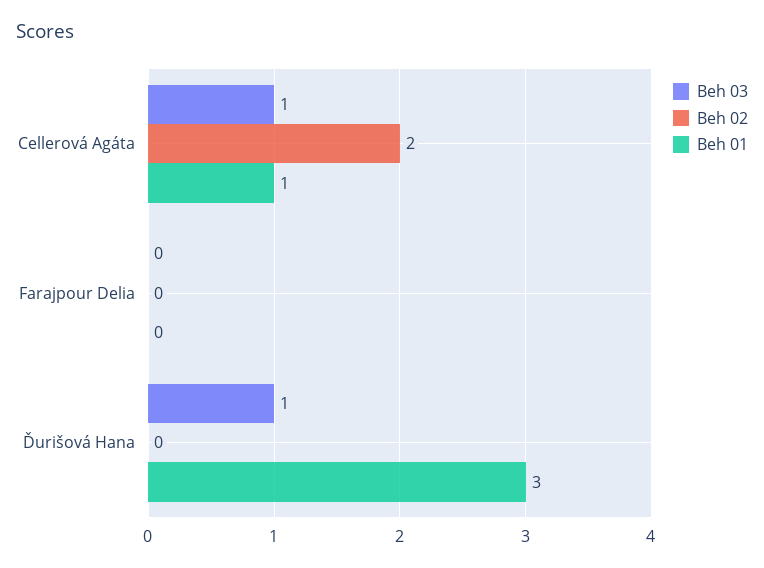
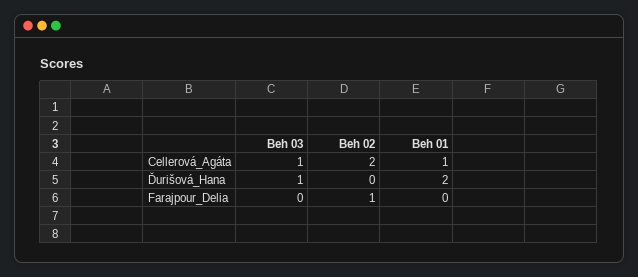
  {
    "Beh 03": {
      "Cellerová Agáta": 1,
      "Farajpour Delia": 0,
      "Ďurišová Hana": 1
    },
    "Beh 02": {
      "Cellerová Agáta": 2,
-     "Farajpour Delia": 0,
+     "Farajpour Delia": 1,
      "Ďurišová Hana": 0
    },
    "Beh 01": {
      "Cellerová Agáta": 1,
      "Farajpour Delia": 0,
-     "Ďurišová Hana": 3
+     "Ďurišová Hana": 2
    }
  }

